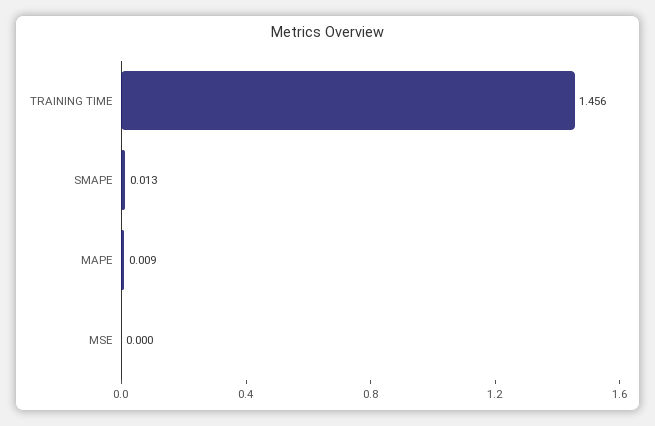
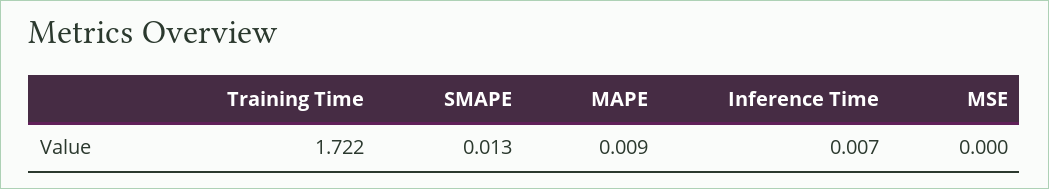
  {
-   "TRAINING TIME": 1.456,
+   "TRAINING TIME": 1.722,
    "SMAPE": 0.013,
    "MAPE": 0.009,
-   "MSE": 0
+   "MSE": 0,
+   "Inference Time": 0.007
  }

